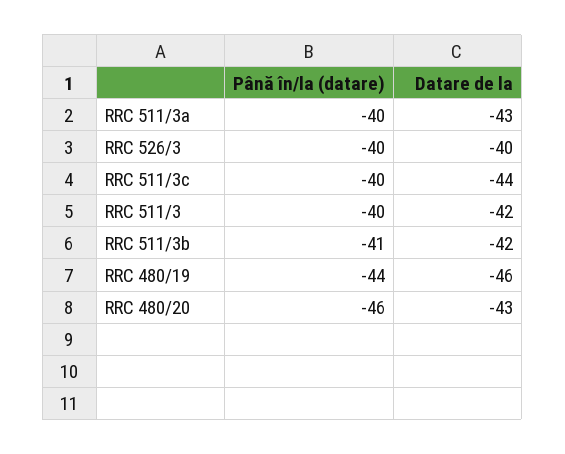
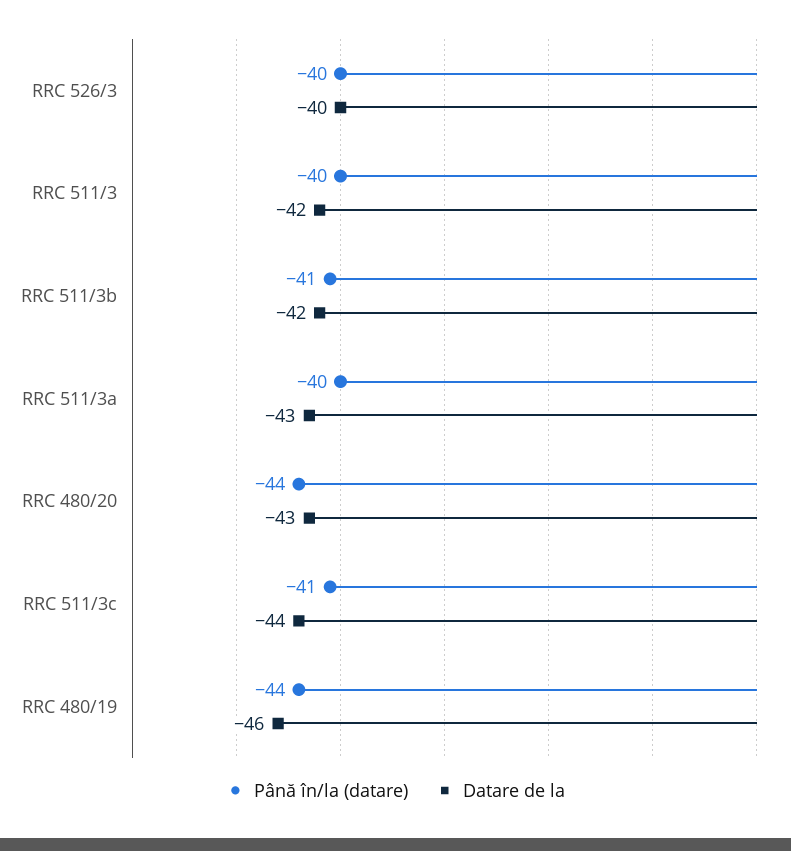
  {
    "Până în/la (datare)": {
      "RRC 511/3a": -40,
      "RRC 526/3": -40,
-     "RRC 511/3c": -40,
+     "RRC 511/3c": -41,
      "RRC 511/3": -40,
      "RRC 511/3b": -41,
      "RRC 480/19": -44,
-     "RRC 480/20": -46
+     "RRC 480/20": -44
    },
    "Datare de la": {
      "RRC 511/3a": -43,
      "RRC 526/3": -40,
      "RRC 511/3c": -44,
      "RRC 511/3": -42,
      "RRC 511/3b": -42,
      "RRC 480/19": -46,
      "RRC 480/20": -43
    }
  }

